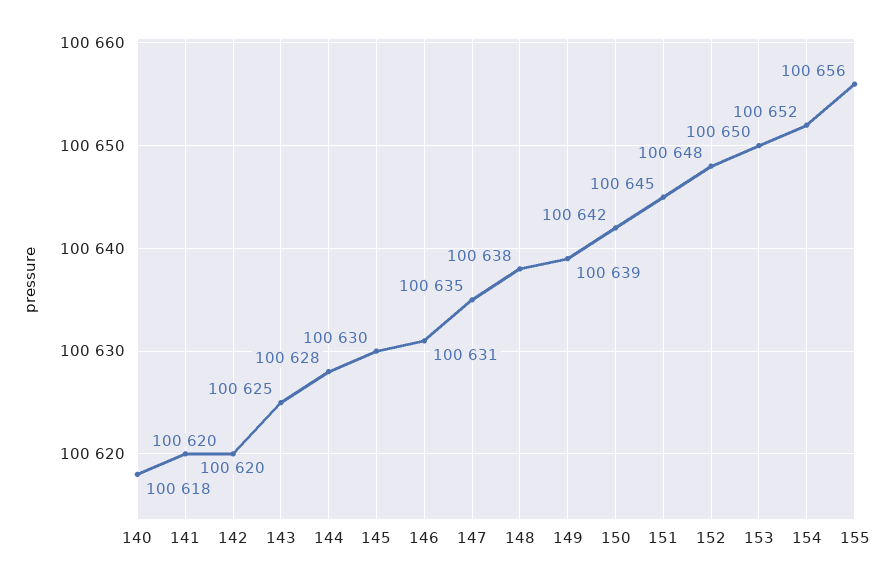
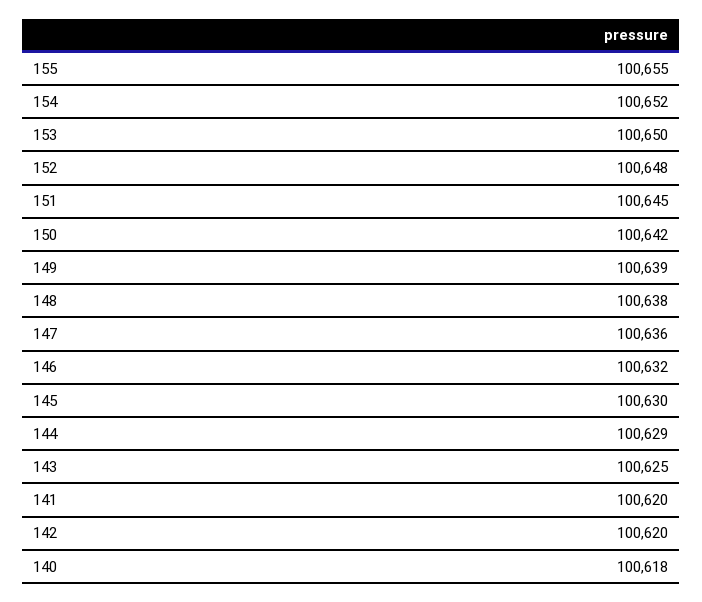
  {
    "140": 100618,
    "141": 100620,
    "142": 100620,
    "143": 100625,
-   "144": 100628,
+   "144": 100629,
    "145": 100630,
-   "146": 100631,
+   "146": 100632,
-   "147": 100635,
+   "147": 100636,
    "148": 100638,
    "149": 100639,
    "150": 100642,
    "151": 100645,
    "152": 100648,
    "153": 100650,
    "154": 100652,
-   "155": 100656
+   "155": 100655
  }

